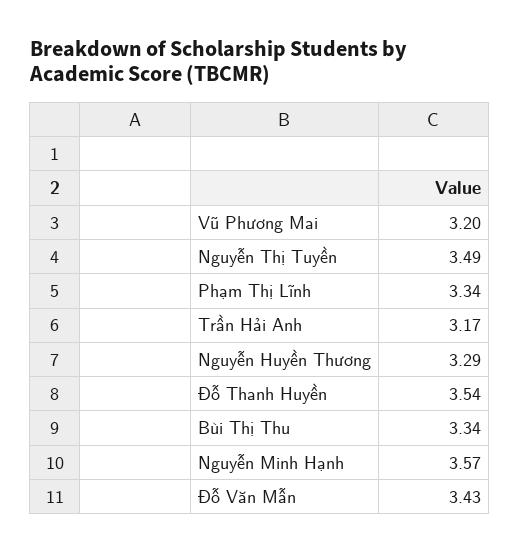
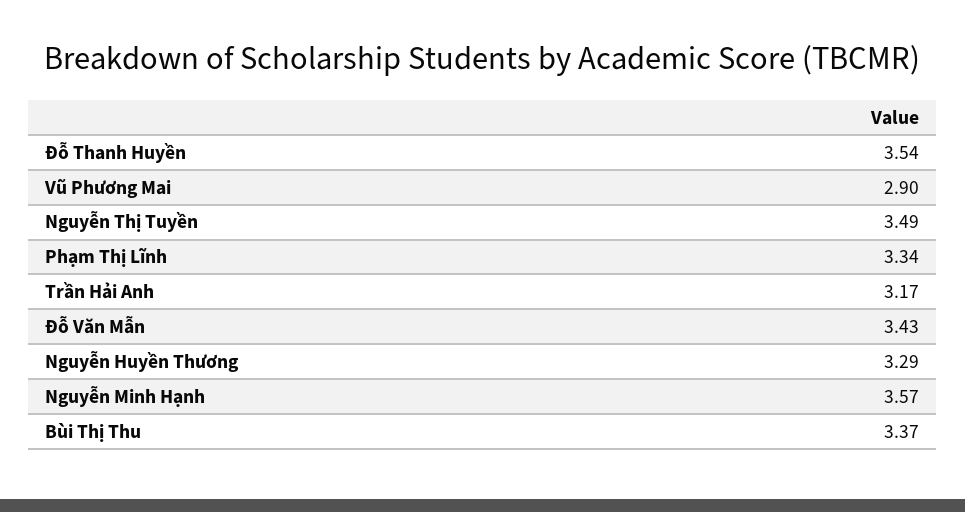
  {
-   "Vũ Phương Mai": 3.2,
+   "Vũ Phương Mai": 2.9,
    "Nguyễn Thị Tuyền": 3.49,
    "Phạm Thị Lĩnh": 3.34,
    "Trần Hải Anh": 3.17,
    "Nguyễn Huyền Thương": 3.29,
    "Đỗ Thanh Huyền": 3.54,
-   "Bùi Thị Thu": 3.34,
+   "Bùi Thị Thu": 3.37,
    "Nguyễn Minh Hạnh": 3.57,
    "Đỗ Văn Mẫn": 3.43
  }

